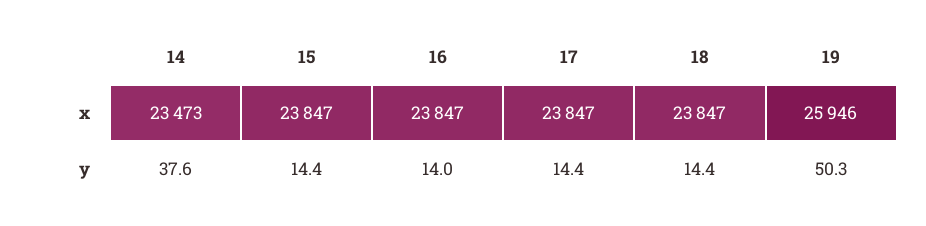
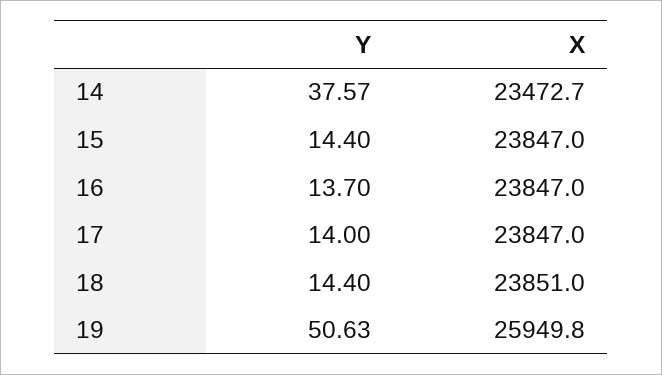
  {
    "14": {
      "x": 23472.7,
      "y": 37.57
    },
    "15": {
      "x": 23847,
      "y": 14.4
    },
    "16": {
      "x": 23847,
-     "y": 14
+     "y": 13.7
    },
    "17": {
      "x": 23847,
-     "y": 14.4
+     "y": 14
    },
    "18": {
-     "x": 23847,
+     "x": 23851,
      "y": 14.4
    },
    "19": {
-     "x": 25946,
+     "x": 25949.8,
-     "y": 50.3
+     "y": 50.63
    }
  }

